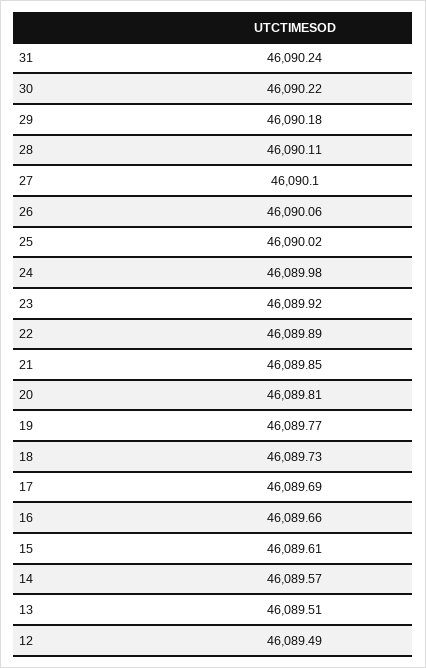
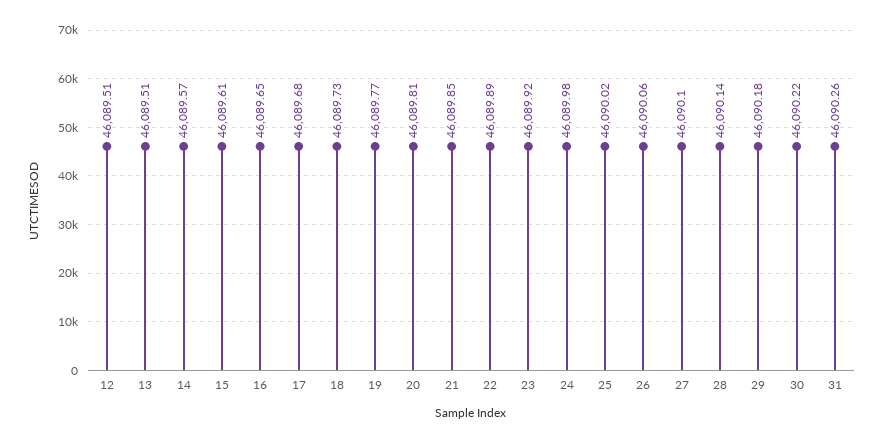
  {
-   "31": 46090.24,
+   "31": 46090.26,
    "30": 46090.22,
    "29": 46090.18,
-   "28": 46090.11,
+   "28": 46090.14,
    "27": 46090.1,
    "26": 46090.06,
    "25": 46090.02,
    "24": 46089.98,
    "23": 46089.92,
    "22": 46089.89,
    "21": 46089.85,
    "20": 46089.81,
    "19": 46089.77,
    "18": 46089.73,
-   "17": 46089.69,
+   "17": 46089.68,
-   "16": 46089.66,
+   "16": 46089.65,
    "15": 46089.61,
    "14": 46089.57,
    "13": 46089.51,
-   "12": 46089.49
+   "12": 46089.51
  }

